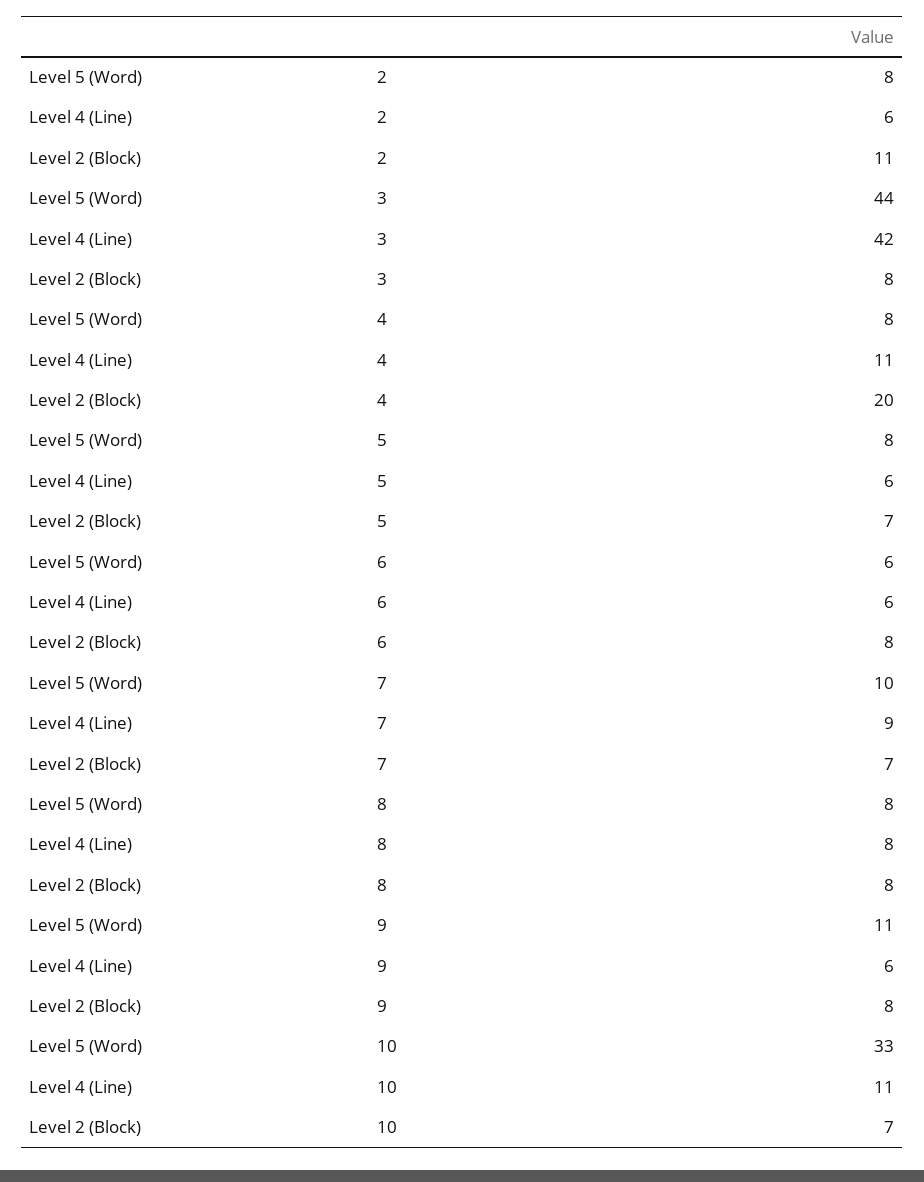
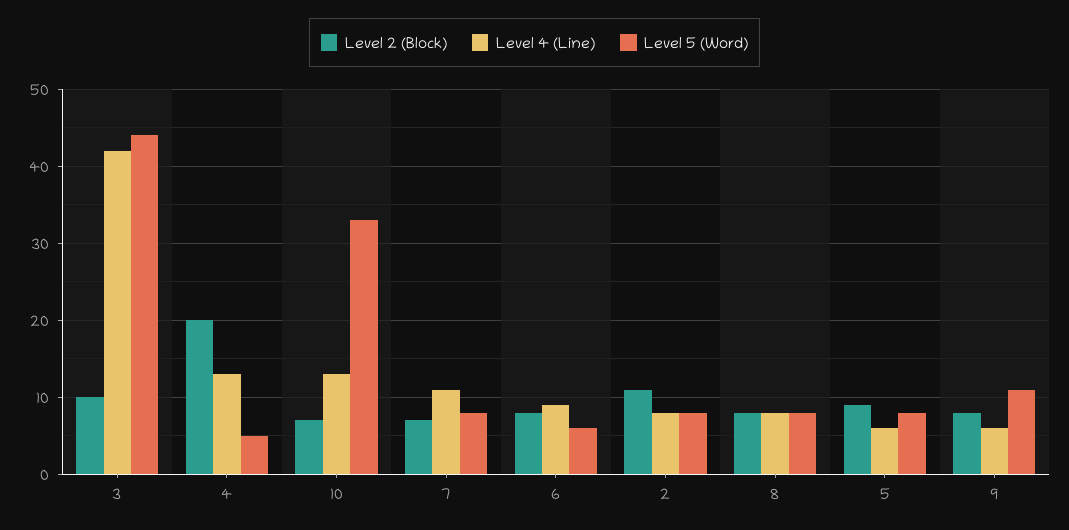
  {
    "Level 5 (Word)": {
      "2": 8,
      "3": 44,
-     "4": 8,
+     "4": 5,
      "5": 8,
      "6": 6,
-     "7": 10,
+     "7": 8,
      "8": 8,
      "9": 11,
      "10": 33
    },
    "Level 4 (Line)": {
-     "2": 6,
+     "2": 8,
      "3": 42,
-     "4": 11,
+     "4": 13,
      "5": 6,
-     "6": 6,
+     "6": 9,
-     "7": 9,
+     "7": 11,
      "8": 8,
      "9": 6,
-     "10": 11
+     "10": 13
    },
    "Level 2 (Block)": {
      "2": 11,
-     "3": 8,
+     "3": 10,
      "4": 20,
-     "5": 7,
+     "5": 9,
      "6": 8,
      "7": 7,
      "8": 8,
      "9": 8,
      "10": 7
    }
  }

